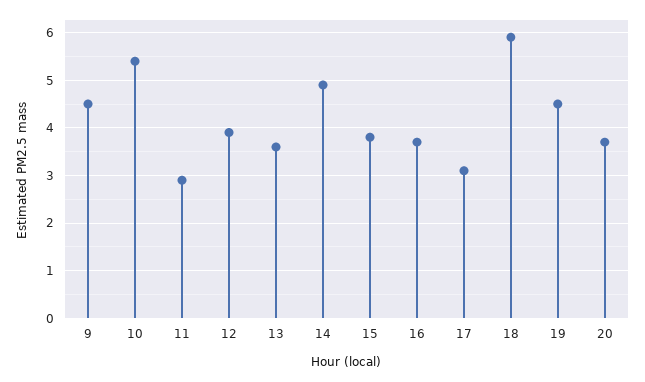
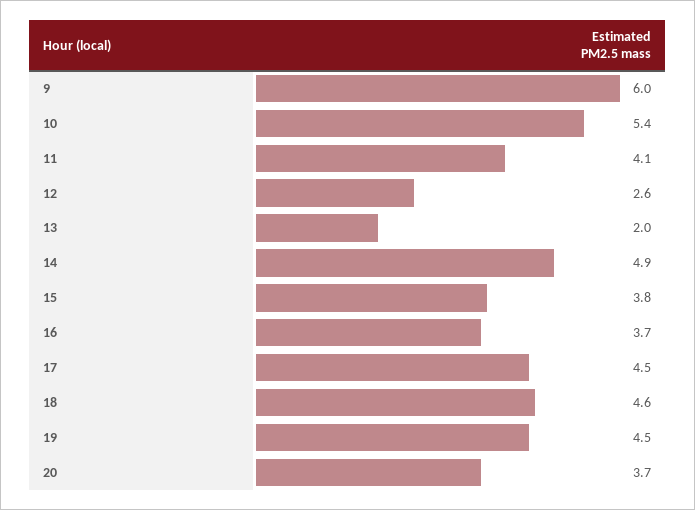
  {
-   "9": 4.5,
+   "9": 6,
    "10": 5.4,
-   "11": 3,
+   "11": 4.1,
-   "12": 4,
+   "12": 2.6,
-   "13": 3.5,
+   "13": 2,
    "14": 4.9,
    "15": 3.8,
    "16": 3.7,
-   "17": 3,
+   "17": 4.5,
-   "18": 6,
+   "18": 4.6,
    "19": 4.5,
    "20": 3.7
  }

